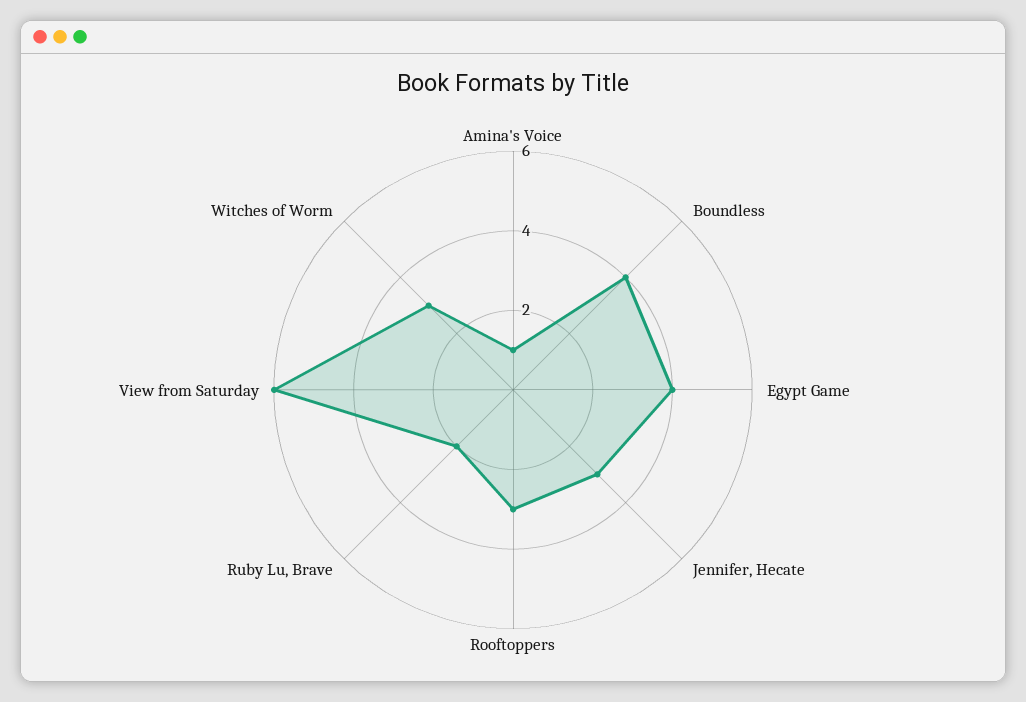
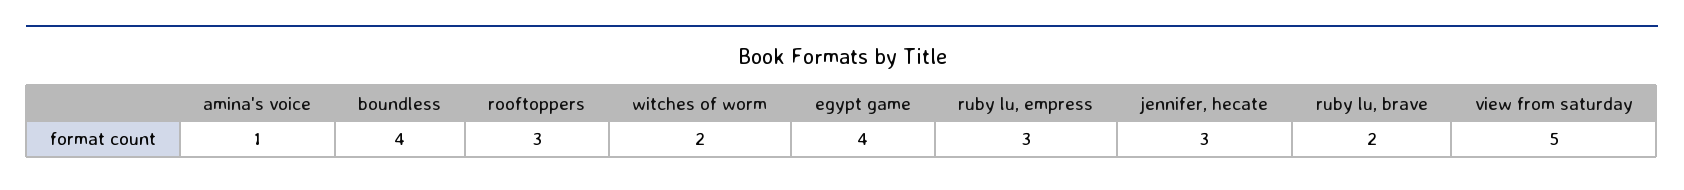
  {
    "Amina's Voice": 1,
    "Boundless": 4,
    "Egypt Game": 4,
    "Jennifer, Hecate": 3,
    "Rooftoppers": 3,
    "Ruby Lu, Brave": 2,
-   "View from Saturday": 6,
+   "View from Saturday": 5,
-   "Witches of Worm": 3
+   "Witches of Worm": 2,
+   "ruby lu, empress": 3
  }

